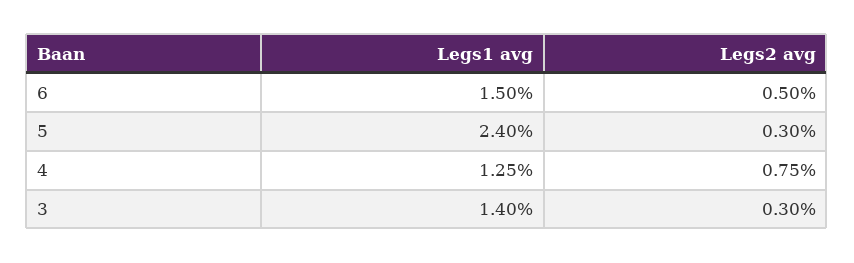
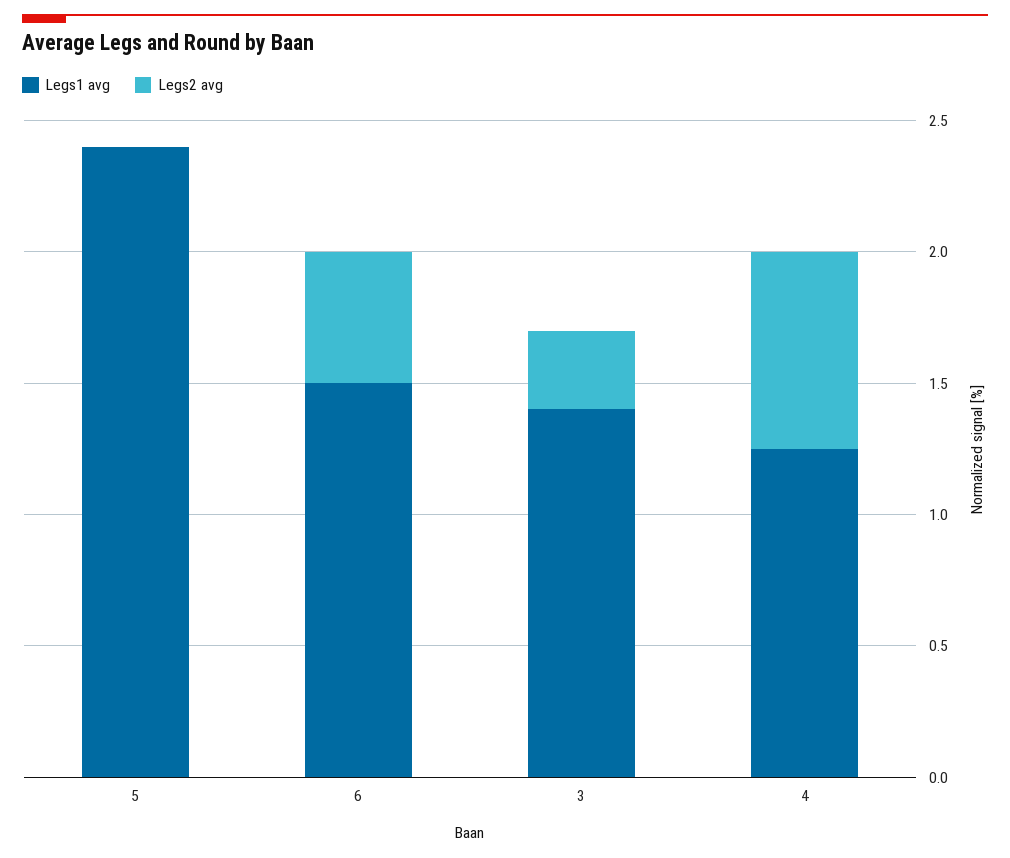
  {
    "Legs1 avg": {
      "6": 1.5,
      "5": 2.4,
      "4": 1.25,
      "3": 1.4
    },
    "Legs2 avg": {
      "6": 0.5,
-     "5": 0.3,
+     "5": 0,
      "4": 0.75,
      "3": 0.3
    }
  }

